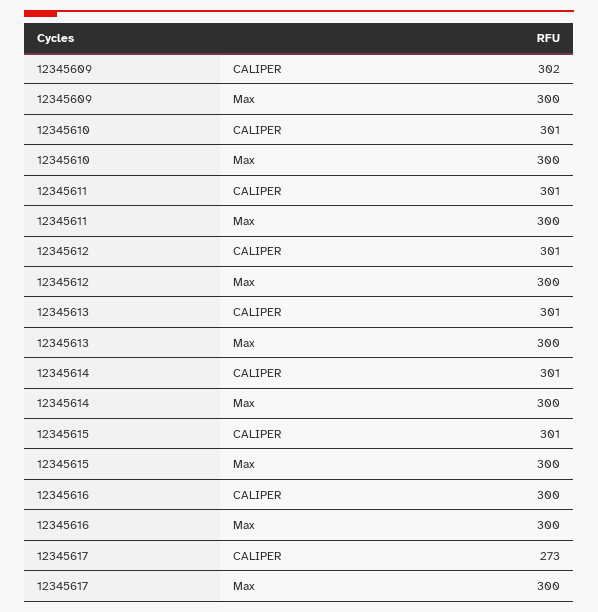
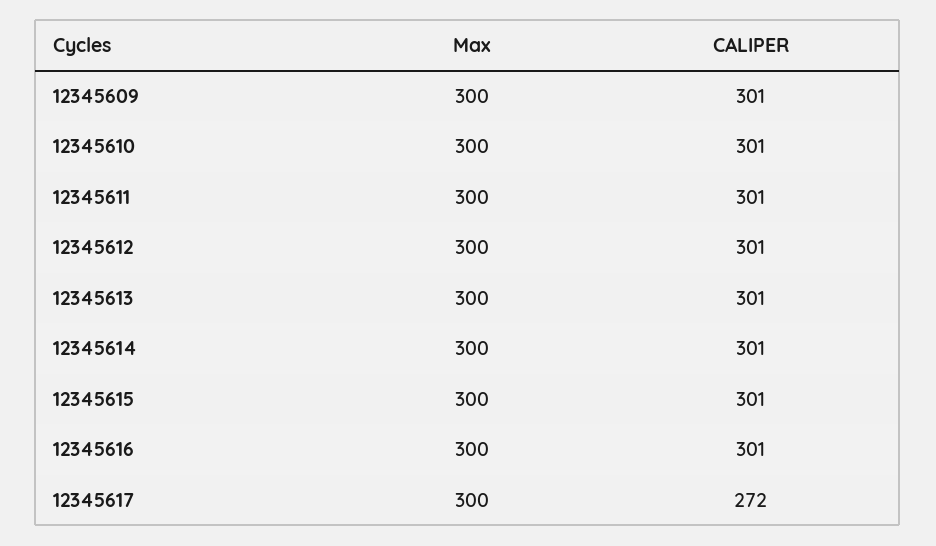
  {
    "12345609": {
-     "CALIPER": 302,
+     "CALIPER": 301,
      "Max": 300
    },
    "12345610": {
      "CALIPER": 301,
      "Max": 300
    },
    "12345611": {
      "CALIPER": 301,
      "Max": 300
    },
    "12345612": {
      "CALIPER": 301,
      "Max": 300
    },
    "12345613": {
      "CALIPER": 301,
      "Max": 300
    },
    "12345614": {
      "CALIPER": 301,
      "Max": 300
    },
    "12345615": {
      "CALIPER": 301,
      "Max": 300
    },
    "12345616": {
-     "CALIPER": 300,
+     "CALIPER": 301,
      "Max": 300
    },
    "12345617": {
-     "CALIPER": 273,
+     "CALIPER": 272,
      "Max": 300
    }
  }

